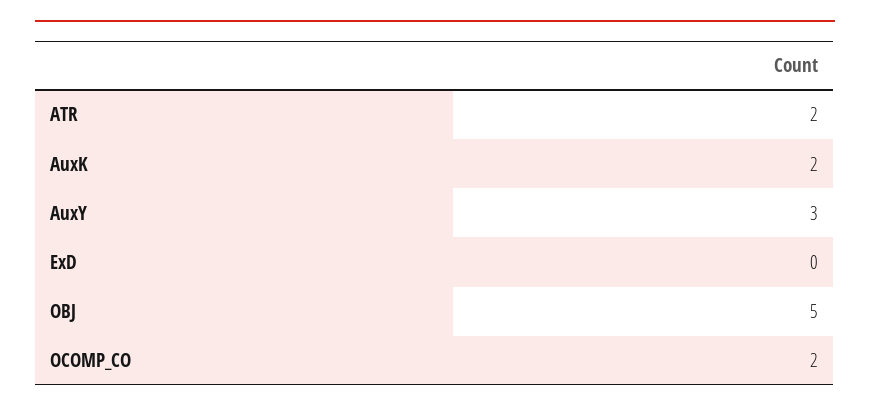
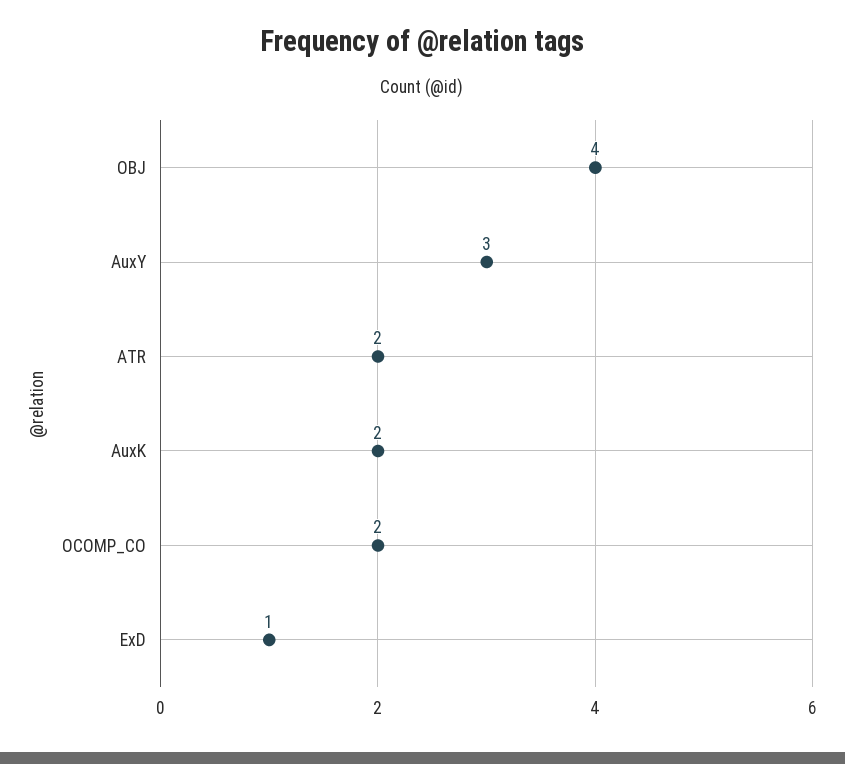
  {
    "ATR": 2,
    "AuxK": 2,
    "AuxY": 3,
-   "ExD": 0,
+   "ExD": 1,
-   "OBJ": 5,
+   "OBJ": 4,
    "OCOMP_CO": 2
  }

